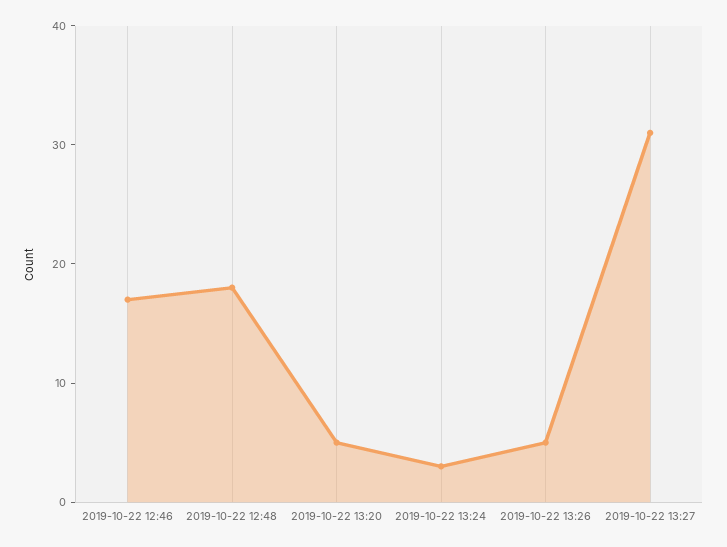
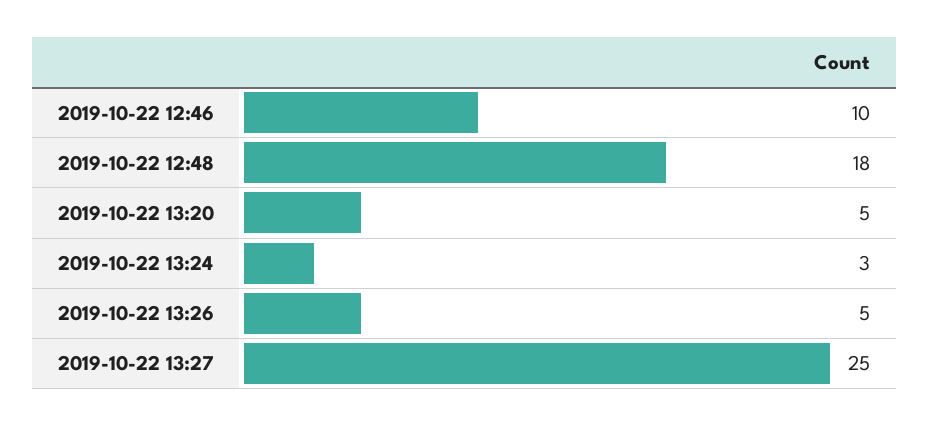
  {
-   "2019-10-22 12:46": 17,
+   "2019-10-22 12:46": 10,
    "2019-10-22 12:48": 18,
    "2019-10-22 13:20": 5,
    "2019-10-22 13:24": 3,
    "2019-10-22 13:26": 5,
-   "2019-10-22 13:27": 31
+   "2019-10-22 13:27": 25
  }

